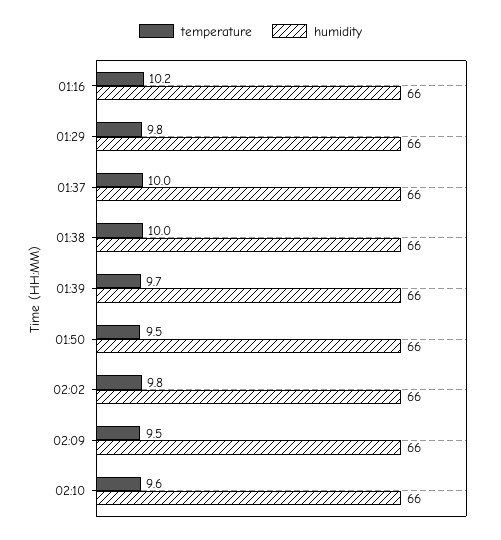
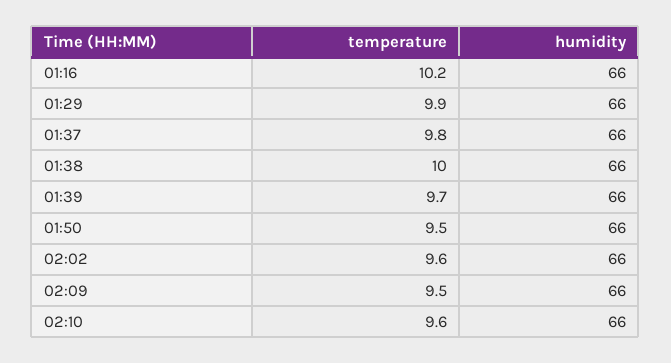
  {
    "temperature": {
      "01:16": 10.2,
-     "01:29": 9.8,
+     "01:29": 9.9,
-     "01:37": 10,
+     "01:37": 9.8,
      "01:38": 10,
      "01:39": 9.7,
      "01:50": 9.5,
-     "02:02": 9.8,
+     "02:02": 9.6,
      "02:09": 9.5,
      "02:10": 9.6
    },
    "humidity": {
      "01:16": 66,
      "01:29": 66,
      "01:37": 66,
      "01:38": 66,
      "01:39": 66,
      "01:50": 66,
      "02:02": 66,
      "02:09": 66,
      "02:10": 66
    }
  }

